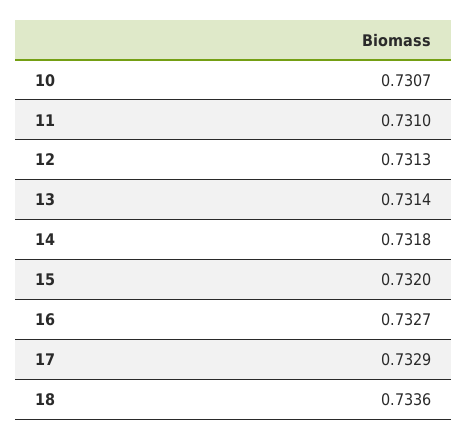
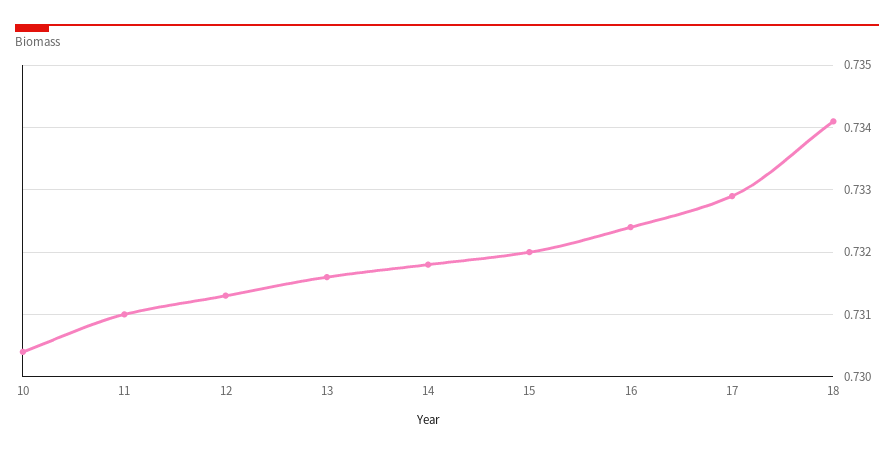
  {
-   "10": 0.7307,
+   "10": 0.7304,
    "11": 0.731,
    "12": 0.7313,
-   "13": 0.7314,
+   "13": 0.7316,
    "14": 0.7318,
    "15": 0.732,
-   "16": 0.7327,
+   "16": 0.7324,
    "17": 0.7329,
-   "18": 0.7336
+   "18": 0.7341
  }

